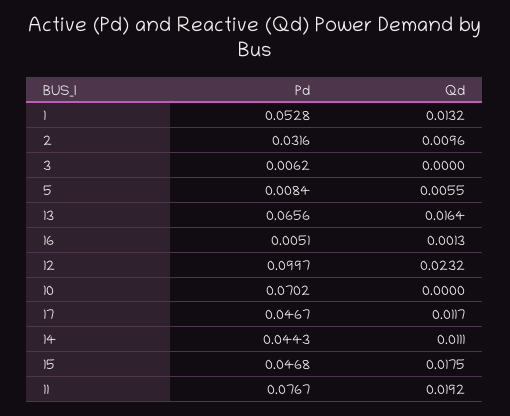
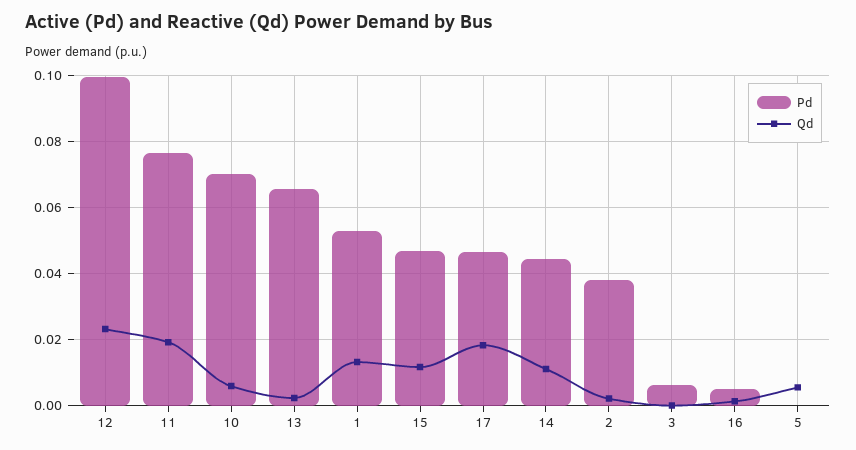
  {
    "Pd": {
      "1": 0.0528,
-     "2": 0.0316,
+     "2": 0.038,
      "3": 0.0062,
-     "5": 0.0084,
+     "5": 0,
      "13": 0.0656,
      "16": 0.0051,
      "12": 0.0997,
      "10": 0.0702,
      "17": 0.0467,
      "14": 0.0443,
      "15": 0.0468,
      "11": 0.0767
    },
    "Qd": {
      "1": 0.0132,
-     "2": 0.0096,
+     "2": 0.002,
      "3": 0,
      "5": 0.0055,
-     "13": 0.0164,
+     "13": 0.002,
      "16": 0.0013,
      "12": 0.0232,
-     "10": 0,
+     "10": 0.006,
-     "17": 0.0117,
+     "17": 0.018,
      "14": 0.0111,
-     "15": 0.0175,
+     "15": 0.012,
      "11": 0.0192
    }
  }

